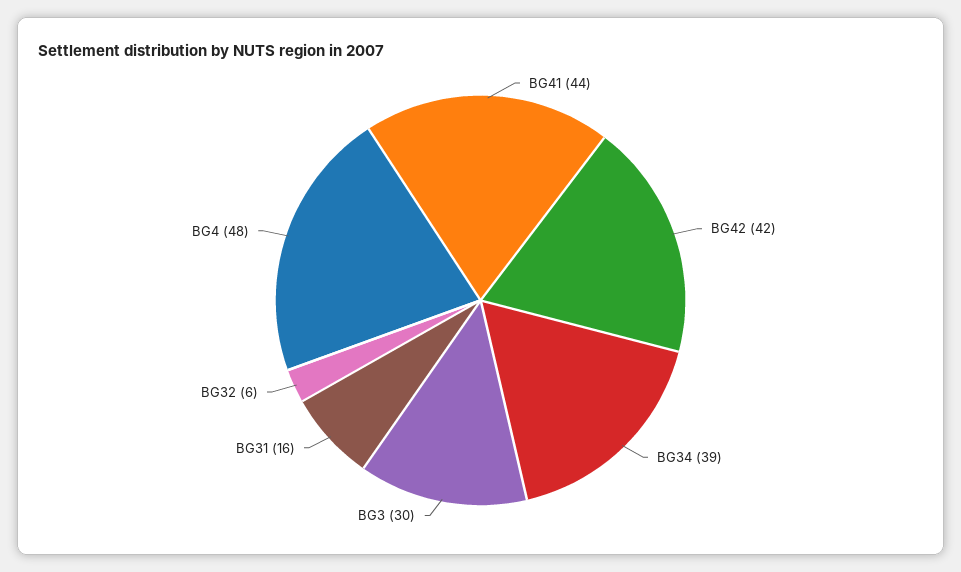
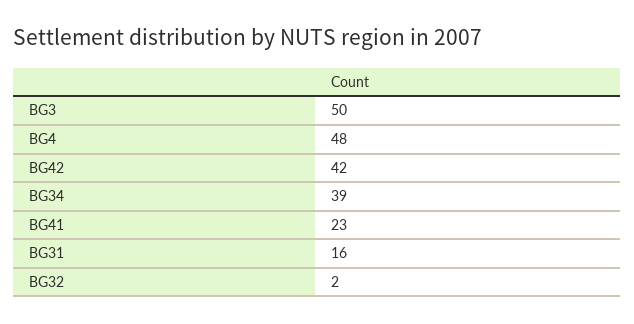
  {
-   "BG41": 44,
+   "BG41": 23,
    "BG42": 42,
    "BG34": 39,
-   "BG3": 30,
+   "BG3": 50,
    "BG31": 16,
-   "BG32": 6,
+   "BG32": 2,
    "BG4": 48
  }

